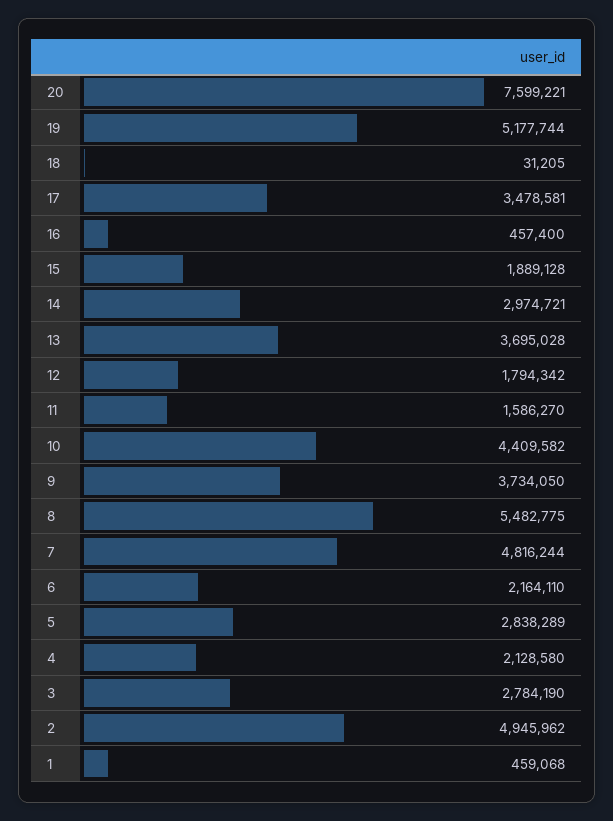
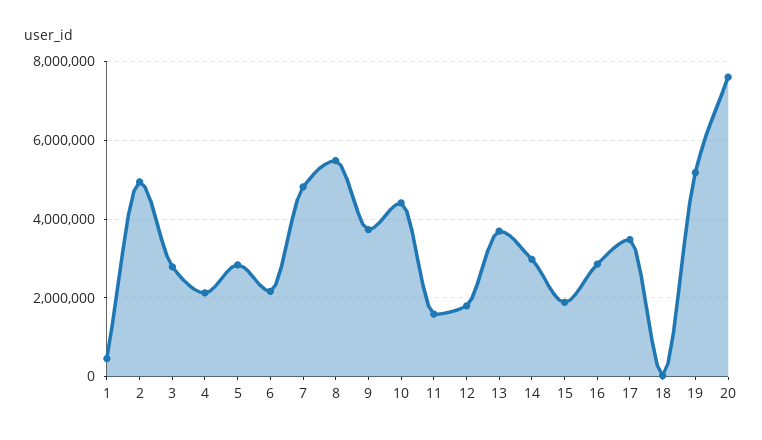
  {
    "20": 7599221,
    "19": 5177744,
    "18": 31205,
    "17": 3478581,
-   "16": 457400,
+   "16": 2800000,
    "15": 1889128,
    "14": 2974721,
    "13": 3695028,
    "12": 1794342,
    "11": 1586270,
    "10": 4409582,
    "9": 3734050,
    "8": 5482775,
    "7": 4816244,
    "6": 2164110,
    "5": 2838289,
    "4": 2128580,
    "3": 2784190,
    "2": 4945962,
    "1": 459068
  }

